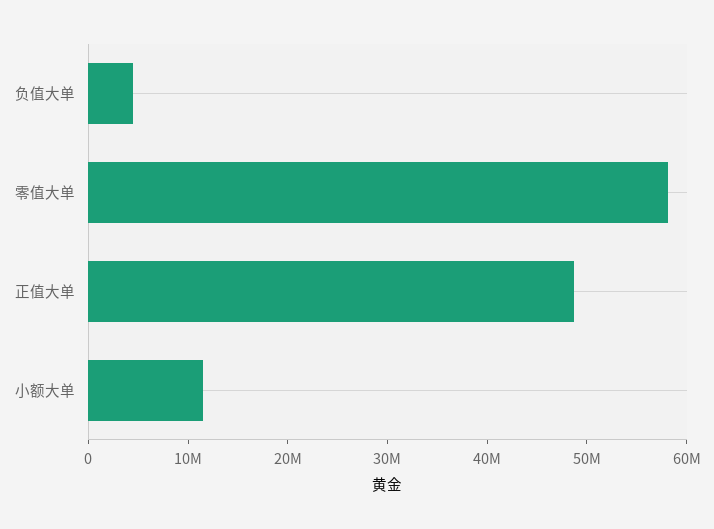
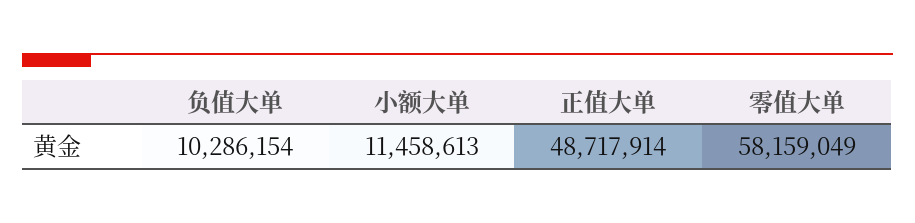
  {
-   "负值大单": 4000000,
+   "负值大单": 10286154,
    "零值大单": 58159049,
    "正值大单": 48717914,
    "小额大单": 11458613
  }

